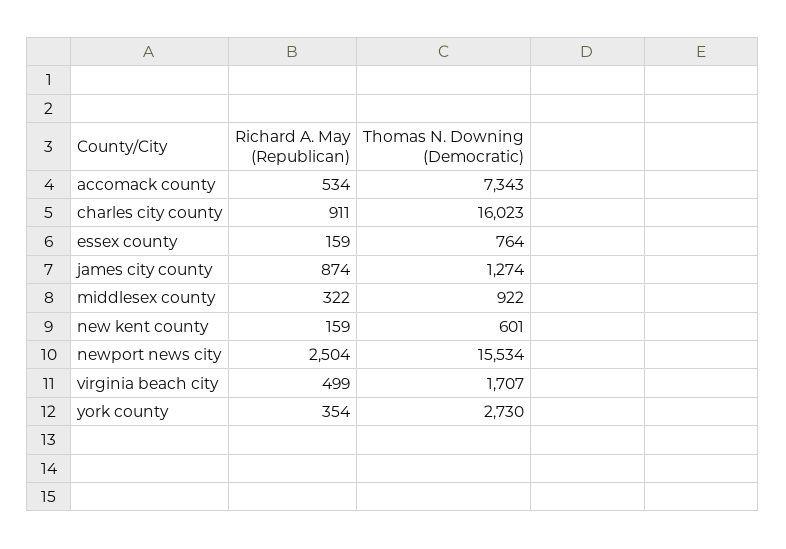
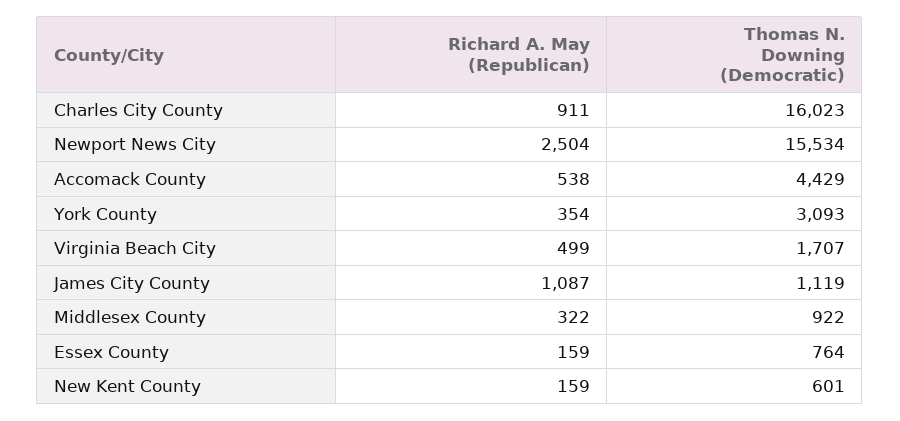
  {
    "Richard A. May (Republican)": {
-     "accomack county": 534,
+     "accomack county": 538,
      "charles city county": 911,
      "essex county": 159,
-     "james city county": 874,
+     "james city county": 1087,
      "middlesex county": 322,
      "new kent county": 159,
      "newport news city": 2504,
      "virginia beach city": 499,
      "york county": 354
    },
    "Thomas N. Downing (Democratic)": {
-     "accomack county": 7343,
+     "accomack county": 4429,
      "charles city county": 16023,
      "essex county": 764,
-     "james city county": 1274,
+     "james city county": 1119,
      "middlesex county": 922,
      "new kent county": 601,
      "newport news city": 15534,
      "virginia beach city": 1707,
-     "york county": 2730
+     "york county": 3093
    }
  }

